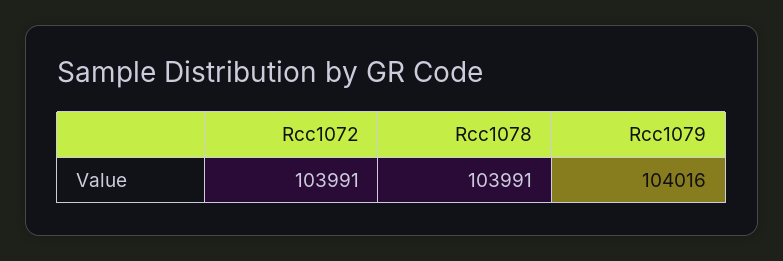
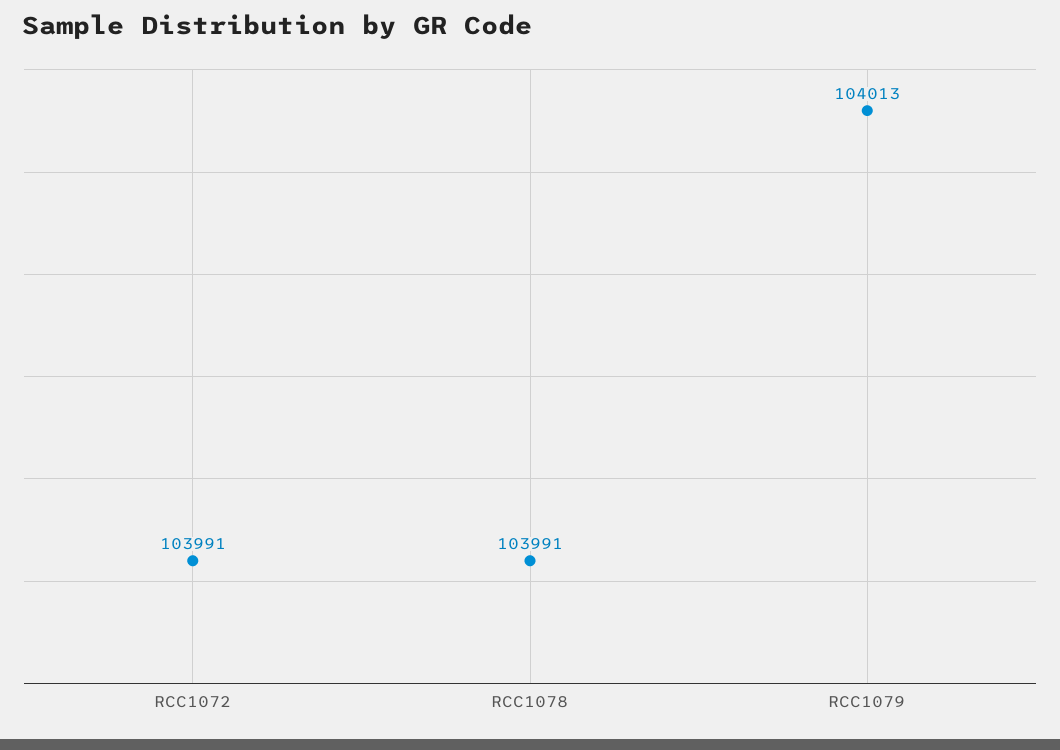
  {
    "Rcc1072": 103991,
    "Rcc1078": 103991,
-   "Rcc1079": 104016
+   "Rcc1079": 104013
  }

